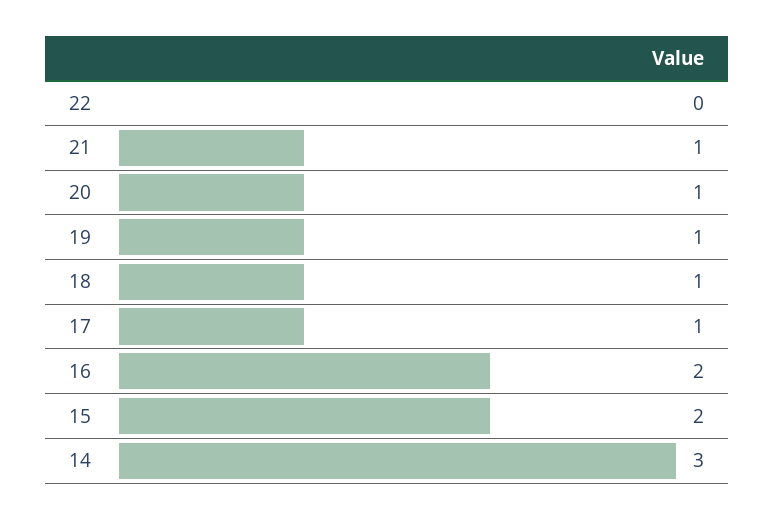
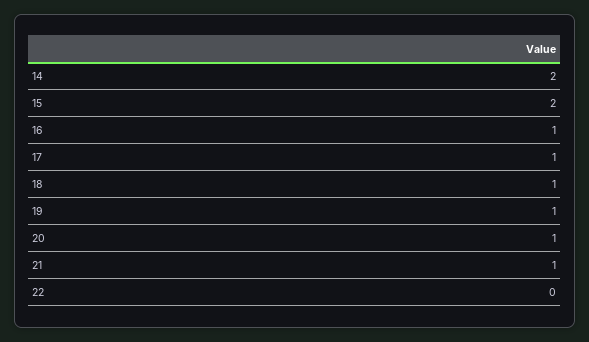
  {
    "22": 0,
    "21": 1,
    "20": 1,
    "19": 1,
    "18": 1,
    "17": 1,
-   "16": 2,
+   "16": 1,
    "15": 2,
-   "14": 3
+   "14": 2
  }

